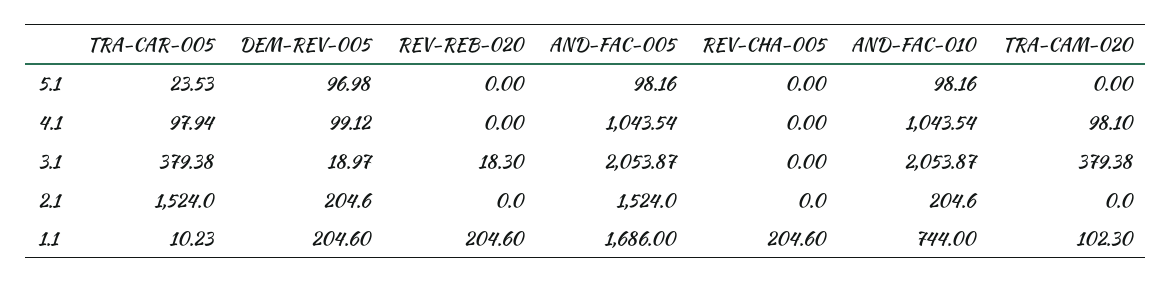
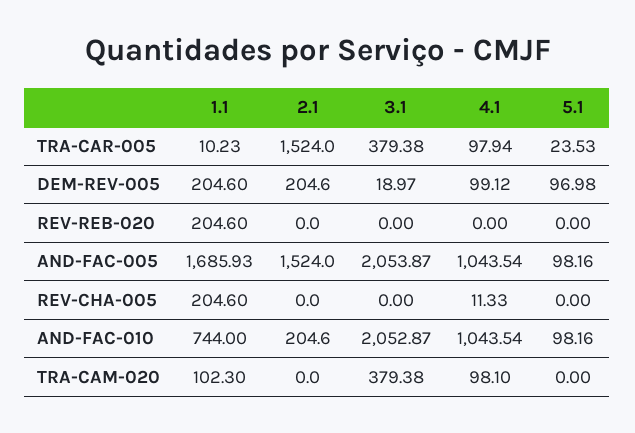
  {
    "TRA-CAR-005": {
      "5.1": 23.53,
      "4.1": 97.94,
      "3.1": 379.38,
      "2.1": 1524,
      "1.1": 10.23
    },
    "DEM-REV-005": {
      "5.1": 96.98,
      "4.1": 99.12,
      "3.1": 18.97,
      "2.1": 204.6,
      "1.1": 204.6
    },
    "REV-REB-020": {
      "5.1": 0,
      "4.1": 0,
-     "3.1": 18.3,
+     "3.1": 0,
      "2.1": 0,
      "1.1": 204.6
    },
    "AND-FAC-005": {
      "5.1": 98.16,
      "4.1": 1043.54,
      "3.1": 2053.87,
      "2.1": 1524,
-     "1.1": 1686
+     "1.1": 1685.93
    },
    "REV-CHA-005": {
      "5.1": 0,
-     "4.1": 0,
+     "4.1": 11.33,
      "3.1": 0,
      "2.1": 0,
      "1.1": 204.6
    },
    "AND-FAC-010": {
      "5.1": 98.16,
      "4.1": 1043.54,
-     "3.1": 2053.87,
+     "3.1": 2052.87,
      "2.1": 204.6,
      "1.1": 744
    },
    "TRA-CAM-020": {
      "5.1": 0,
      "4.1": 98.1,
      "3.1": 379.38,
      "2.1": 0,
      "1.1": 102.3
    }
  }

